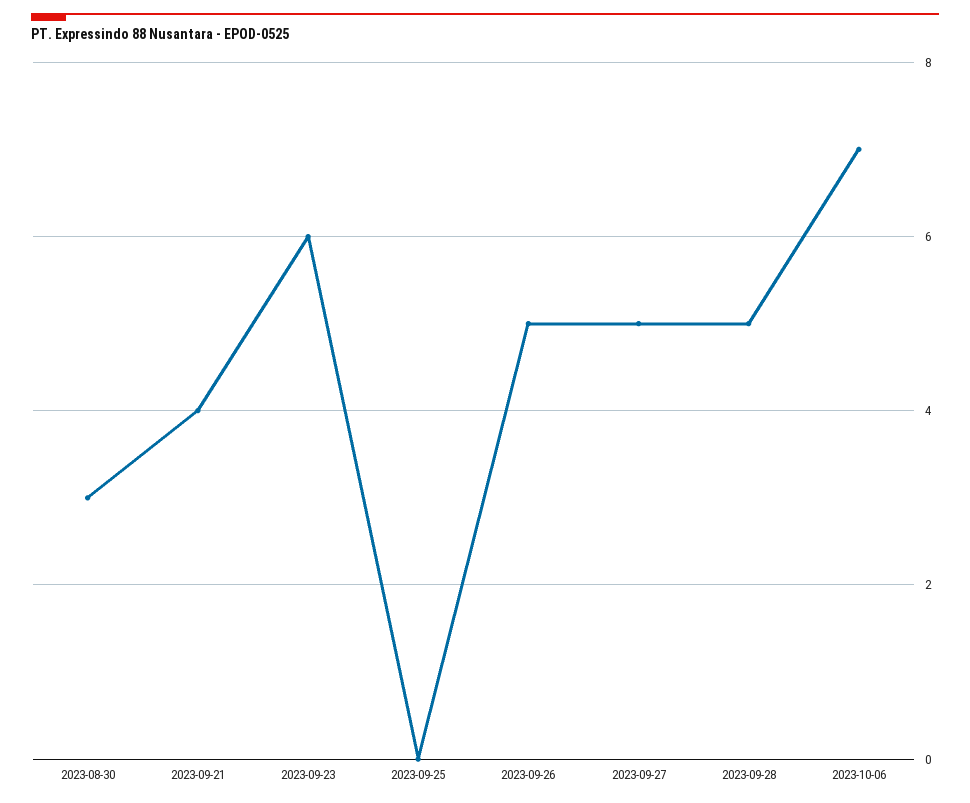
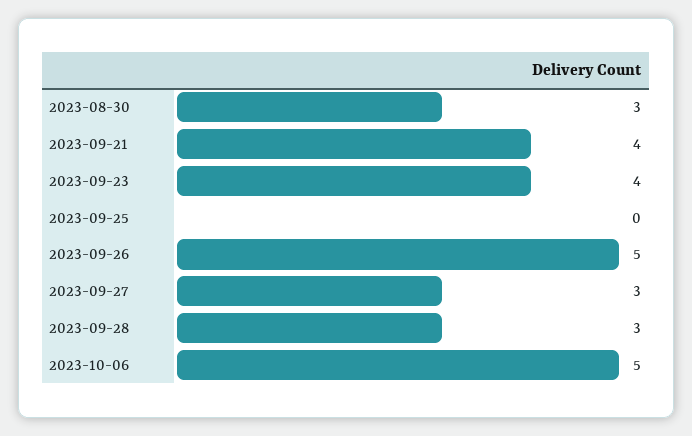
  {
    "2023-08-30": 3,
    "2023-09-21": 4,
-   "2023-09-23": 6,
+   "2023-09-23": 4,
    "2023-09-25": 0,
    "2023-09-26": 5,
-   "2023-09-27": 5,
+   "2023-09-27": 3,
-   "2023-09-28": 5,
+   "2023-09-28": 3,
-   "2023-10-06": 7
+   "2023-10-06": 5
  }

